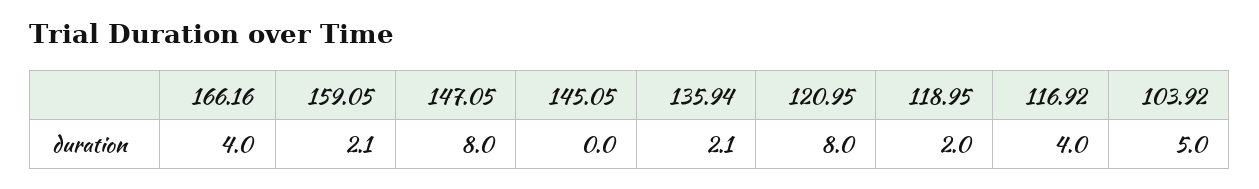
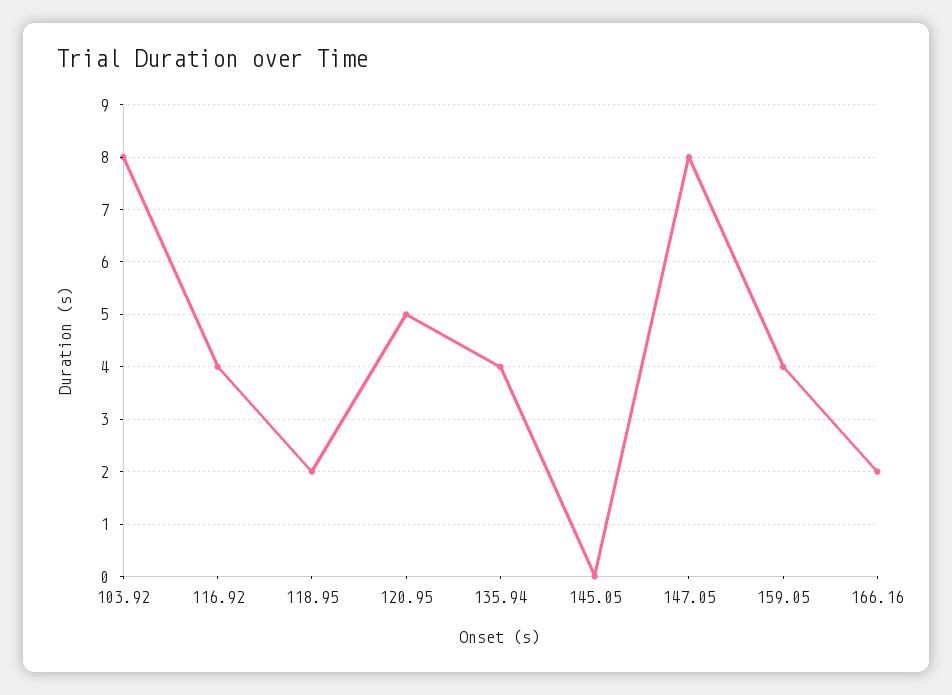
  {
-   "166.16": 4,
+   "166.16": 2,
-   "159.05": 2.1,
+   "159.05": 4,
    "147.05": 8,
    "145.05": 0,
-   "135.94": 2.1,
+   "135.94": 4,
-   "120.95": 8,
+   "120.95": 5,
    "118.95": 2,
    "116.92": 4,
-   "103.92": 5
+   "103.92": 8
  }

